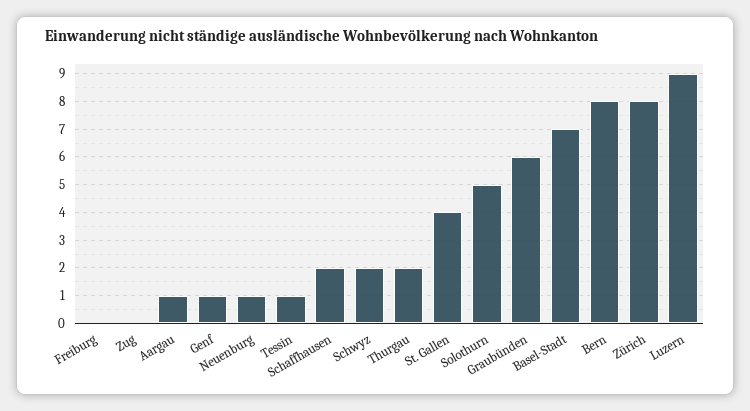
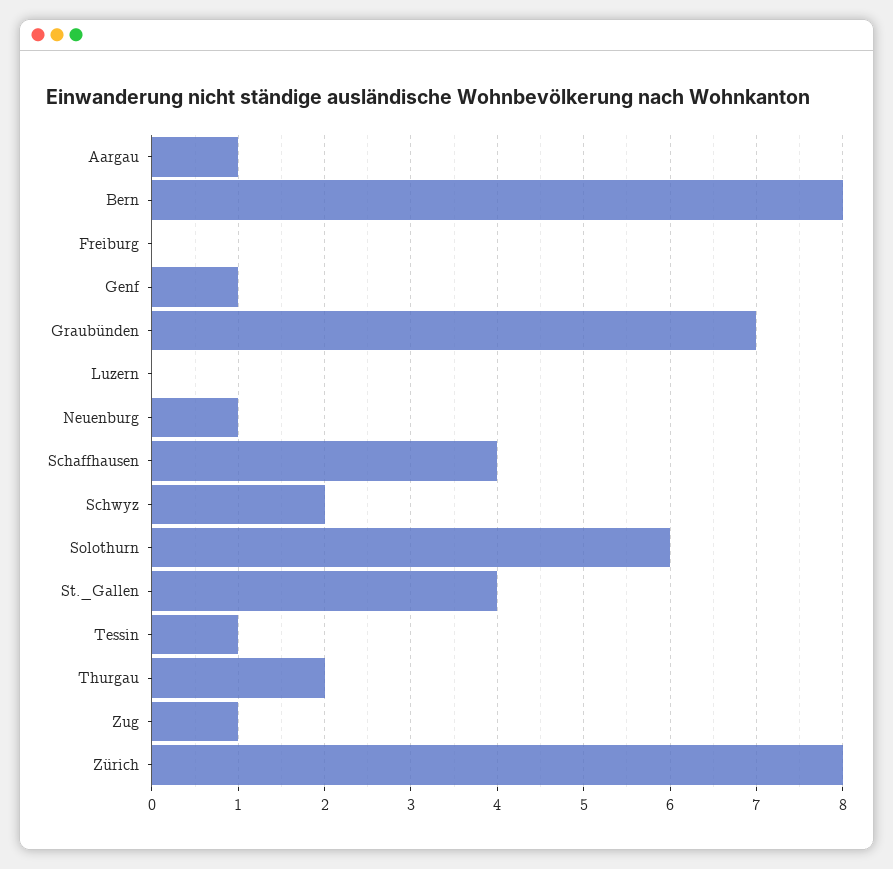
  {
    "Freiburg": 0,
-   "Zug": 0,
+   "Zug": 1,
    "Aargau": 1,
    "Genf": 1,
    "Neuenburg": 1,
    "Tessin": 1,
-   "Schaffhausen": 2,
+   "Schaffhausen": 4,
    "Schwyz": 2,
    "Thurgau": 2,
    "St. Gallen": 4,
-   "Solothurn": 5,
+   "Solothurn": 6,
-   "Graubünden": 6,
+   "Graubünden": 7,
-   "Basel-Stadt": 7,
    "Bern": 8,
    "Zürich": 8,
-   "Luzern": 9
+   "Luzern": 0
  }

